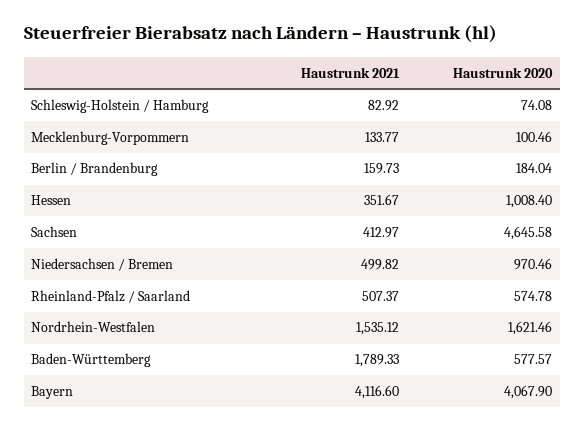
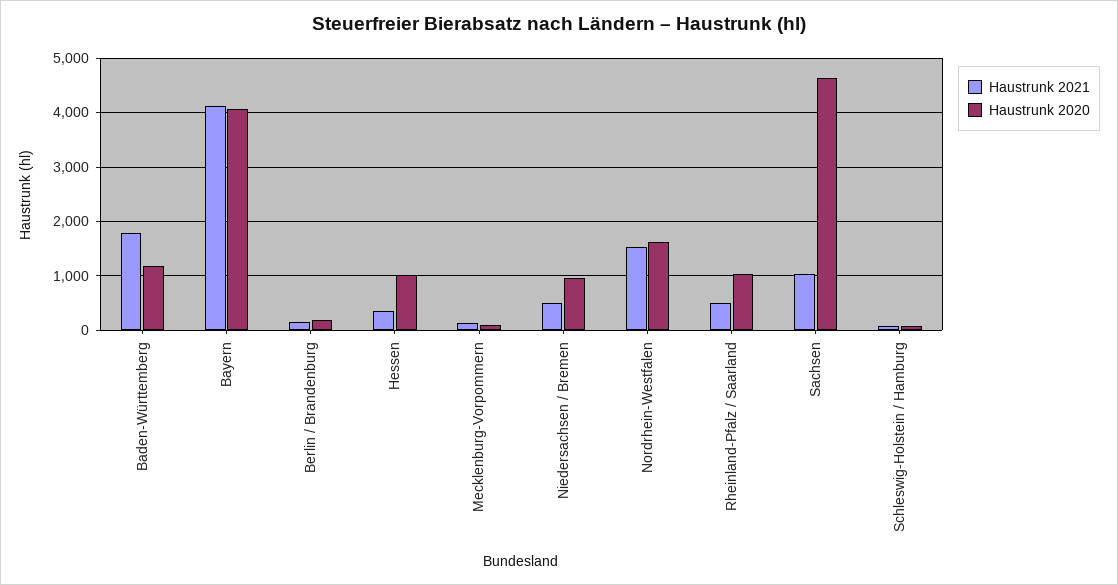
  {
    "Haustrunk 2021": {
      "Schleswig-Holstein / Hamburg": 82.92,
      "Mecklenburg-Vorpommern": 133.77,
      "Berlin / Brandenburg": 159.73,
      "Hessen": 351.67,
-     "Sachsen": 412.97,
+     "Sachsen": 1000,
      "Niedersachsen / Bremen": 499.82,
      "Rheinland-Pfalz / Saarland": 507.37,
      "Nordrhein-Westfalen": 1535.12,
      "Baden-Württemberg": 1789.33,
      "Bayern": 4116.6
    },
    "Haustrunk 2020": {
      "Schleswig-Holstein / Hamburg": 74.08,
      "Mecklenburg-Vorpommern": 100.46,
      "Berlin / Brandenburg": 184.04,
      "Hessen": 1008.4,
      "Sachsen": 4645.58,
      "Niedersachsen / Bremen": 970.46,
-     "Rheinland-Pfalz / Saarland": 574.78,
+     "Rheinland-Pfalz / Saarland": 1000,
      "Nordrhein-Westfalen": 1621.46,
-     "Baden-Württemberg": 577.57,
+     "Baden-Württemberg": 1200,
      "Bayern": 4067.9
    }
  }

